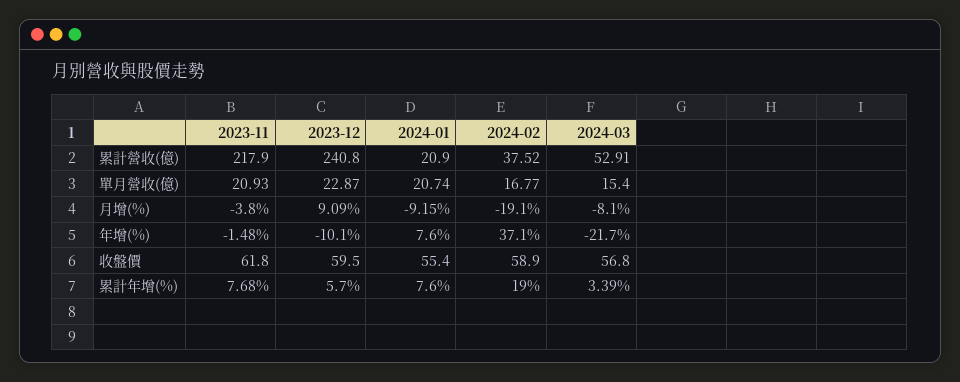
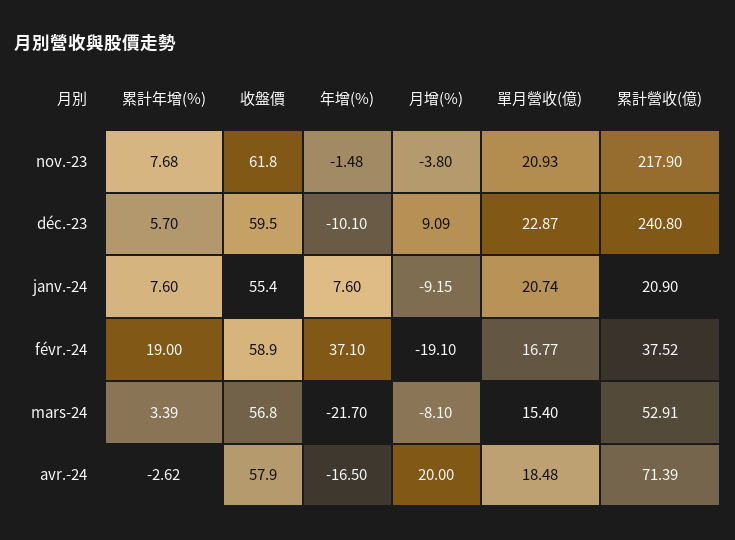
  {
    "2023-11": {
      "累計營收(億)": 217.9,
      "單月營收(億)": 20.93,
      "月增(%)": -3.8,
      "年增(%)": -1.48,
      "收盤價": 61.8,
      "累計年增(%)": 7.68
    },
    "2023-12": {
      "累計營收(億)": 240.8,
      "單月營收(億)": 22.87,
      "月增(%)": 9.09,
      "年增(%)": -10.1,
      "收盤價": 59.5,
      "累計年增(%)": 5.7
    },
    "2024-01": {
      "累計營收(億)": 20.9,
      "單月營收(億)": 20.74,
      "月增(%)": -9.15,
      "年增(%)": 7.6,
      "收盤價": 55.4,
      "累計年增(%)": 7.6
    },
    "2024-02": {
      "累計營收(億)": 37.52,
      "單月營收(億)": 16.77,
      "月增(%)": -19.1,
      "年增(%)": 37.1,
      "收盤價": 58.9,
      "累計年增(%)": 19
    },
    "2024-03": {
      "累計營收(億)": 52.91,
      "單月營收(億)": 15.4,
      "月增(%)": -8.1,
      "年增(%)": -21.7,
      "收盤價": 56.8,
      "累計年增(%)": 3.39
-   }
+   },
+   "avr.-24": {
+     "累計年增(%)": -2.62,
+     "收盤價": 57.9,
+     "年增(%)": -16.5,
+     "月增(%)": 20,
+     "單月營收(億)": 18.48,
+     "累計營收(億)": 71.39
+   }
  }

